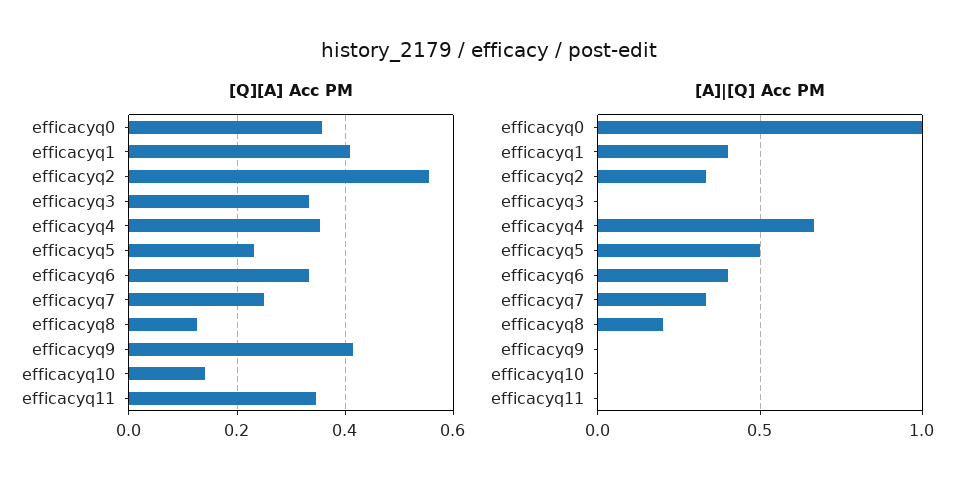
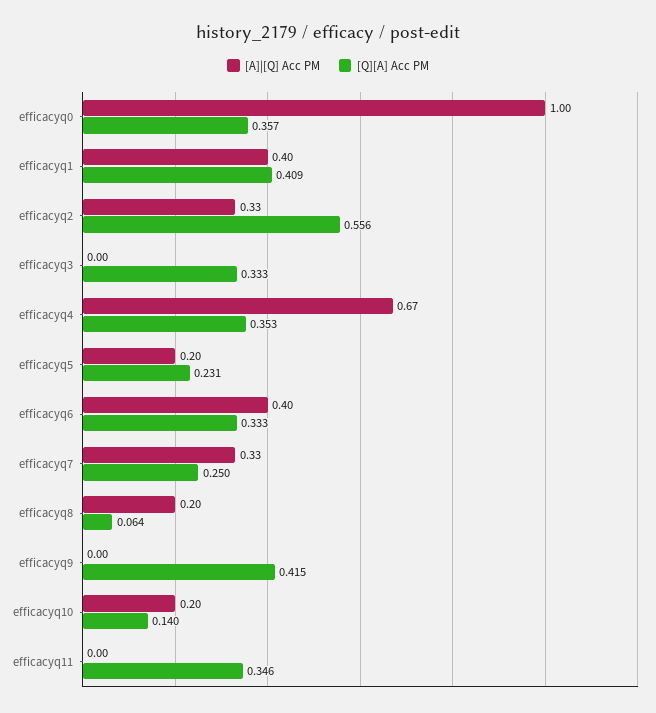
  {
    "[Q][A] Acc PM": {
      "efficacyq0": 0.357,
      "efficacyq1": 0.409,
      "efficacyq2": 0.556,
      "efficacyq3": 0.333,
      "efficacyq4": 0.353,
      "efficacyq5": 0.231,
      "efficacyq6": 0.333,
      "efficacyq7": 0.25,
-     "efficacyq8": 0.12,
+     "efficacyq8": 0.064,
      "efficacyq9": 0.415,
      "efficacyq10": 0.14,
      "efficacyq11": 0.346
    },
    "[A]|[Q] Acc PM": {
      "efficacyq0": 1,
      "efficacyq1": 0.4,
      "efficacyq2": 0.33,
      "efficacyq3": 0,
      "efficacyq4": 0.67,
-     "efficacyq5": 0.5,
+     "efficacyq5": 0.2,
      "efficacyq6": 0.4,
      "efficacyq7": 0.33,
      "efficacyq8": 0.2,
      "efficacyq9": 0,
-     "efficacyq10": 0,
+     "efficacyq10": 0.2,
      "efficacyq11": 0
    }
  }

